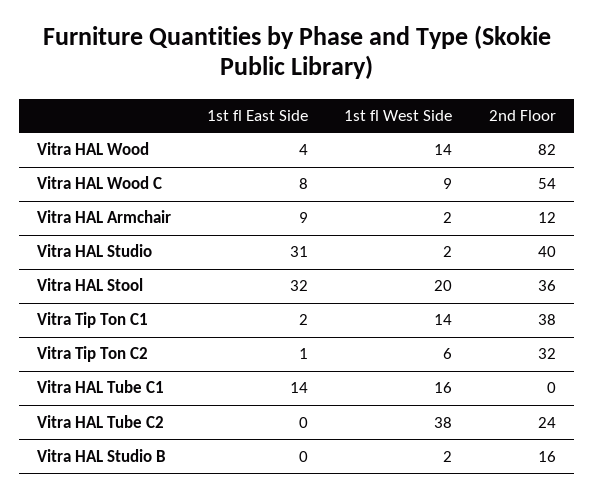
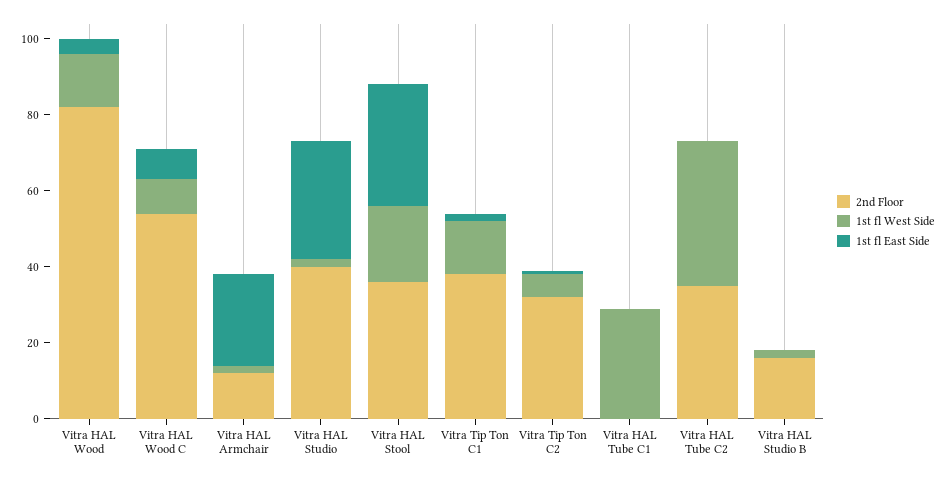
  {
    "1st fl East Side": {
      "Vitra HAL Wood": 4,
      "Vitra HAL Wood C": 8,
-     "Vitra HAL Armchair": 9,
+     "Vitra HAL Armchair": 25,
      "Vitra HAL Studio": 31,
      "Vitra HAL Stool": 32,
      "Vitra Tip Ton C1": 2,
      "Vitra Tip Ton C2": 1,
-     "Vitra HAL Tube C1": 14,
+     "Vitra HAL Tube C1": 0,
      "Vitra HAL Tube C2": 0,
      "Vitra HAL Studio B": 0
    },
    "1st fl West Side": {
      "Vitra HAL Wood": 14,
      "Vitra HAL Wood C": 9,
      "Vitra HAL Armchair": 2,
      "Vitra HAL Studio": 2,
      "Vitra HAL Stool": 20,
      "Vitra Tip Ton C1": 14,
      "Vitra Tip Ton C2": 6,
-     "Vitra HAL Tube C1": 16,
+     "Vitra HAL Tube C1": 30,
      "Vitra HAL Tube C2": 38,
      "Vitra HAL Studio B": 2
    },
    "2nd Floor": {
      "Vitra HAL Wood": 82,
      "Vitra HAL Wood C": 54,
      "Vitra HAL Armchair": 12,
      "Vitra HAL Studio": 40,
      "Vitra HAL Stool": 36,
      "Vitra Tip Ton C1": 38,
      "Vitra Tip Ton C2": 32,
      "Vitra HAL Tube C1": 0,
-     "Vitra HAL Tube C2": 24,
+     "Vitra HAL Tube C2": 35,
      "Vitra HAL Studio B": 16
    }
  }

